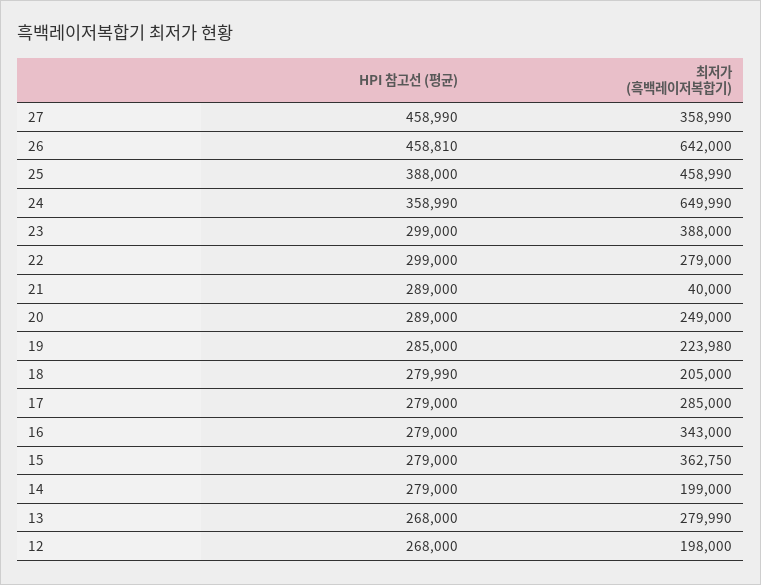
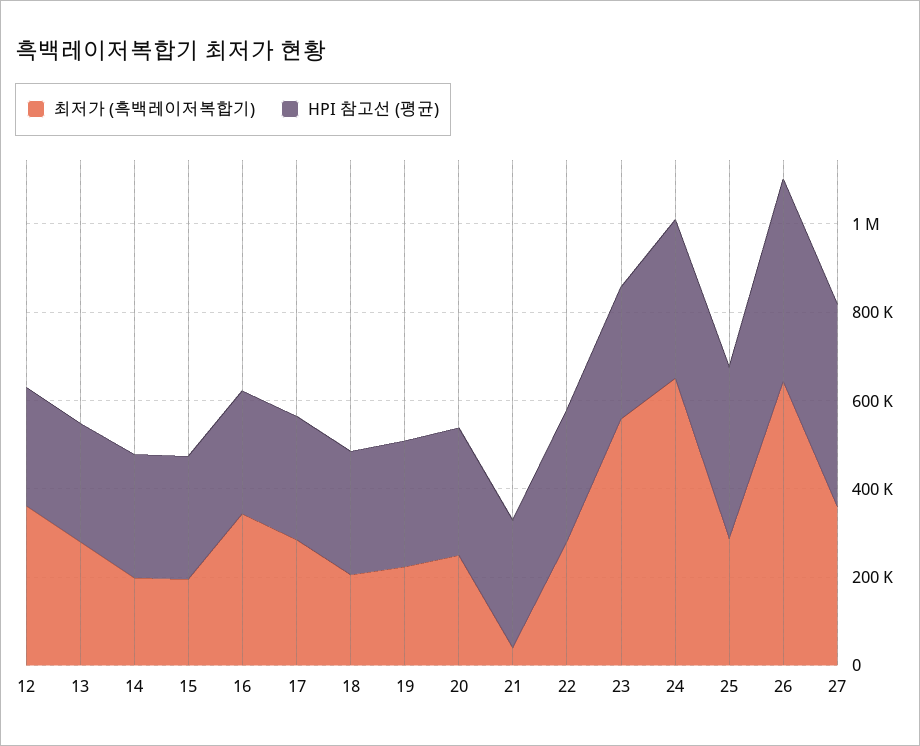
  {
    "HPI 참고선 (평균)": {
      "27": 458990,
      "26": 458810,
      "25": 388000,
      "24": 358990,
      "23": 299000,
      "22": 299000,
      "21": 289000,
      "20": 289000,
      "19": 285000,
      "18": 279990,
      "17": 279000,
      "16": 279000,
      "15": 279000,
      "14": 279000,
      "13": 268000,
      "12": 268000
    },
    "최저가 (흑백레이저복합기)": {
      "27": 358990,
      "26": 642000,
-     "25": 458990,
+     "25": 300000,
      "24": 649990,
-     "23": 388000,
+     "23": 550000,
      "22": 279000,
      "21": 40000,
      "20": 249000,
      "19": 223980,
      "18": 205000,
      "17": 285000,
      "16": 343000,
-     "15": 362750,
+     "15": 200000,
      "14": 199000,
      "13": 279990,
-     "12": 198000
+     "12": 350000
    }
  }

